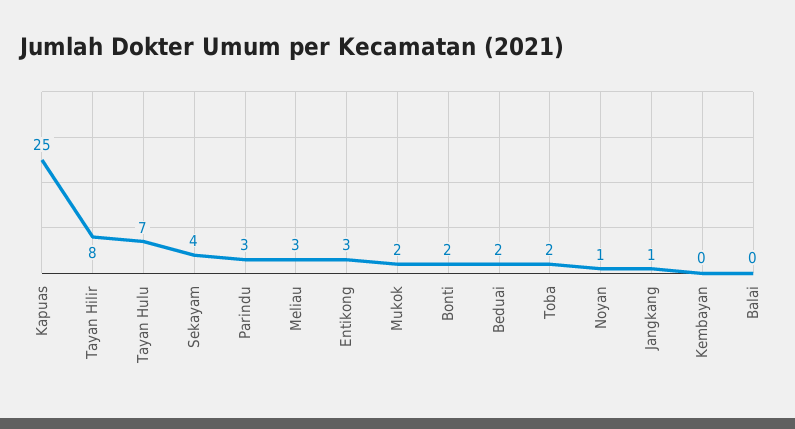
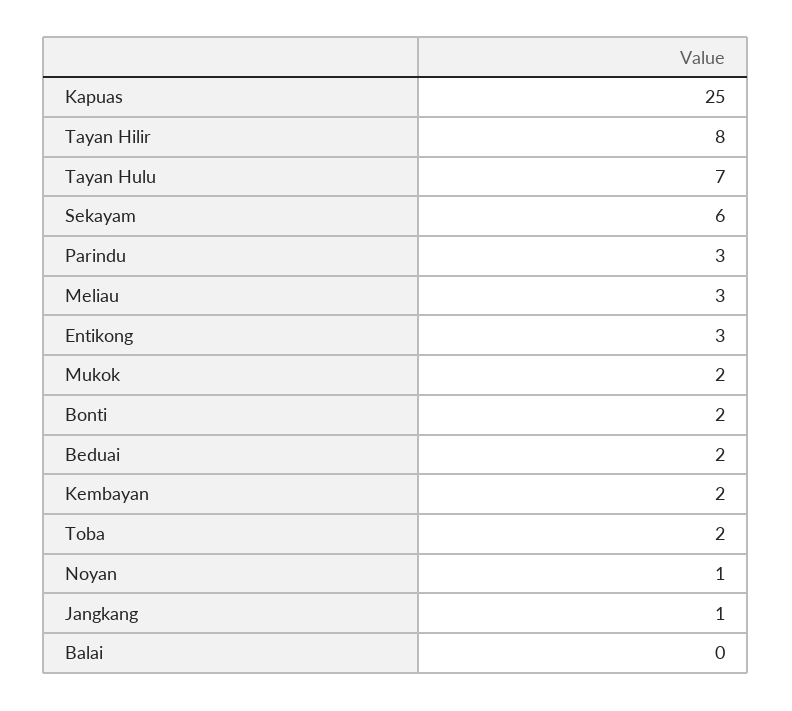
  {
    "Kapuas": 25,
    "Tayan Hilir": 8,
    "Tayan Hulu": 7,
-   "Sekayam": 4,
+   "Sekayam": 6,
    "Parindu": 3,
    "Meliau": 3,
    "Entikong": 3,
    "Mukok": 2,
    "Bonti": 2,
    "Beduai": 2,
    "Toba": 2,
    "Noyan": 1,
    "Jangkang": 1,
-   "Kembayan": 0,
+   "Kembayan": 2,
    "Balai": 0
  }

